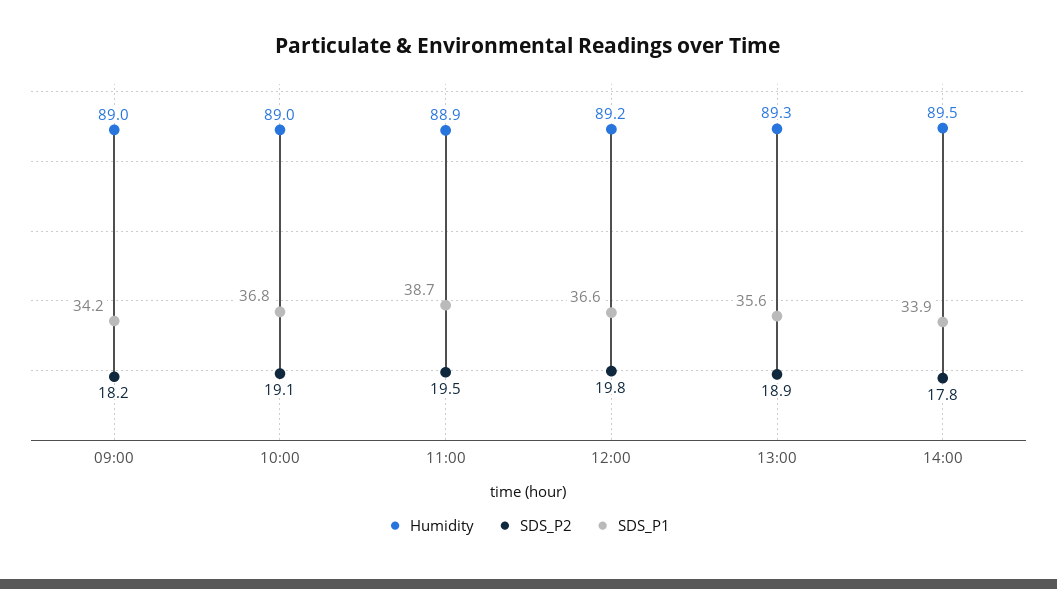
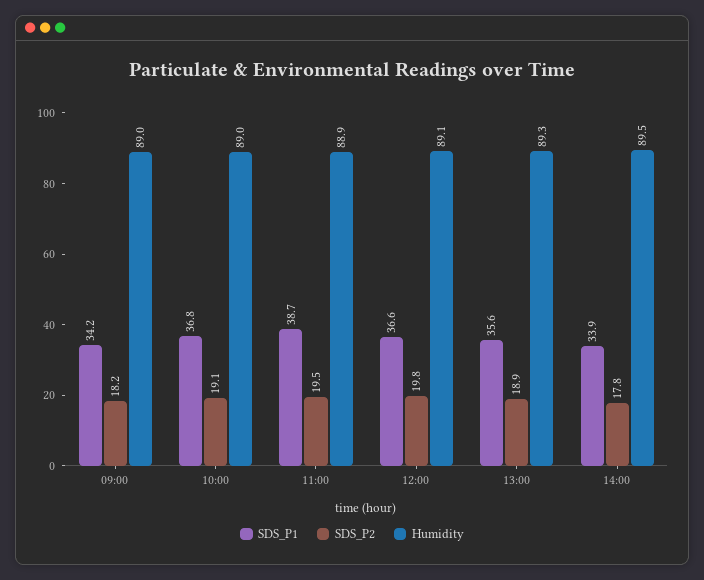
  {
    "Humidity": {
      "09:00": 89,
      "10:00": 89,
      "11:00": 88.9,
-     "12:00": 89.2,
+     "12:00": 89.1,
      "13:00": 89.3,
      "14:00": 89.5
    },
    "SDS_P2": {
      "09:00": 18.2,
      "10:00": 19.1,
      "11:00": 19.5,
      "12:00": 19.8,
      "13:00": 18.9,
      "14:00": 17.8
    },
    "SDS_P1": {
      "09:00": 34.2,
      "10:00": 36.8,
      "11:00": 38.7,
      "12:00": 36.6,
      "13:00": 35.6,
      "14:00": 33.9
    }
  }

